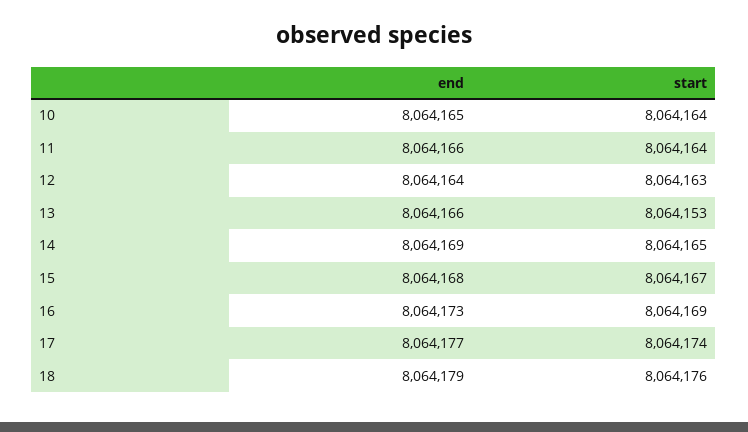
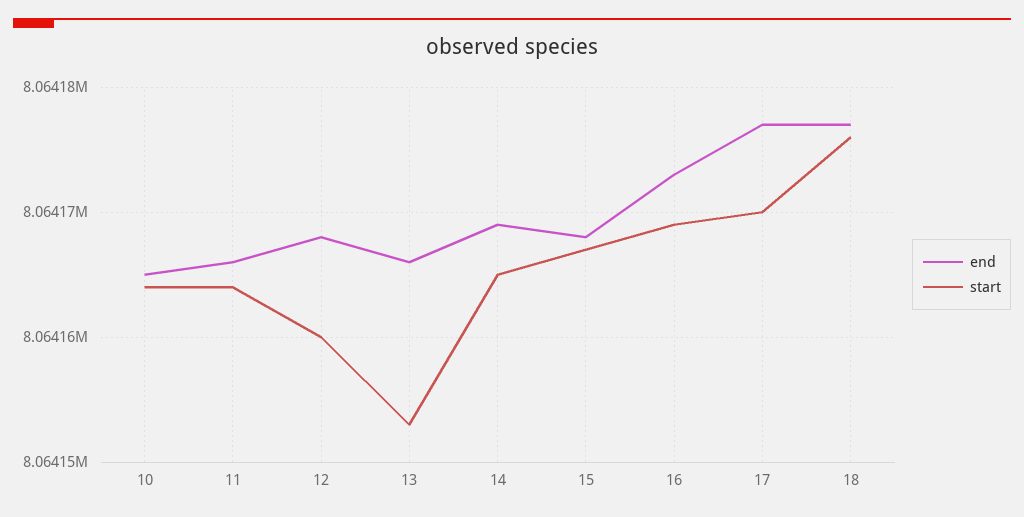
  {
    "end": {
      "10": 8064165,
      "11": 8064166,
-     "12": 8064164,
+     "12": 8064168,
      "13": 8064166,
      "14": 8064169,
      "15": 8064168,
      "16": 8064173,
      "17": 8064177,
-     "18": 8064179
+     "18": 8064177
    },
    "start": {
      "10": 8064164,
      "11": 8064164,
-     "12": 8064163,
+     "12": 8064160,
      "13": 8064153,
      "14": 8064165,
      "15": 8064167,
      "16": 8064169,
-     "17": 8064174,
+     "17": 8064170,
      "18": 8064176
    }
  }

